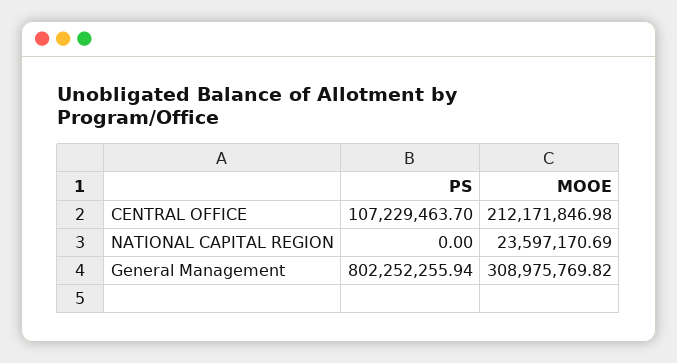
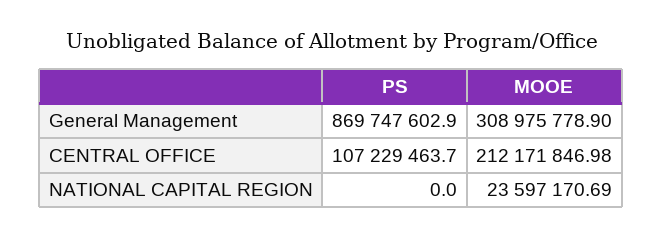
  {
    "PS": {
      "CENTRAL OFFICE": 107229463.7,
      "NATIONAL CAPITAL REGION": 0,
-     "General Management": 802252255.94
+     "General Management": 869747602.9
    },
    "MOOE": {
      "CENTRAL OFFICE": 212171846.98,
      "NATIONAL CAPITAL REGION": 23597170.69,
-     "General Management": 308975769.82
+     "General Management": 308975778.9
    }
  }

